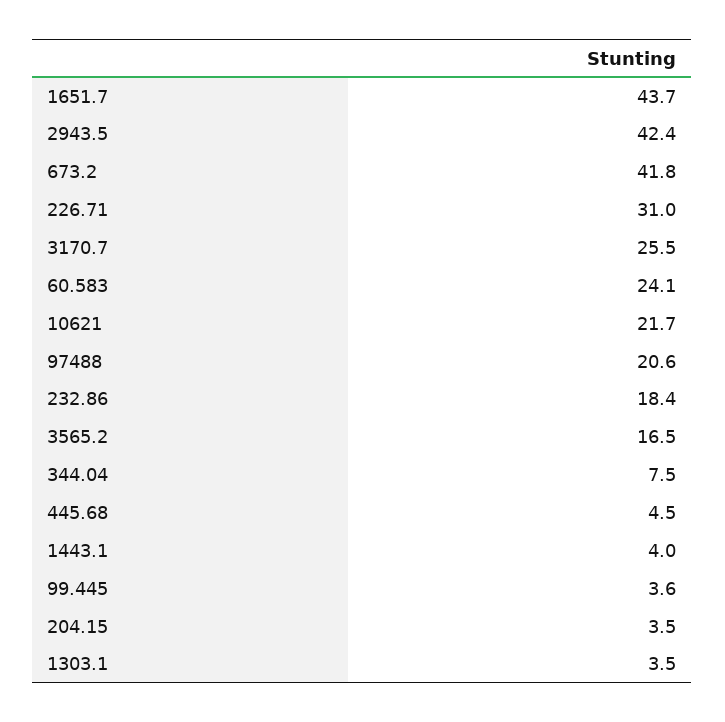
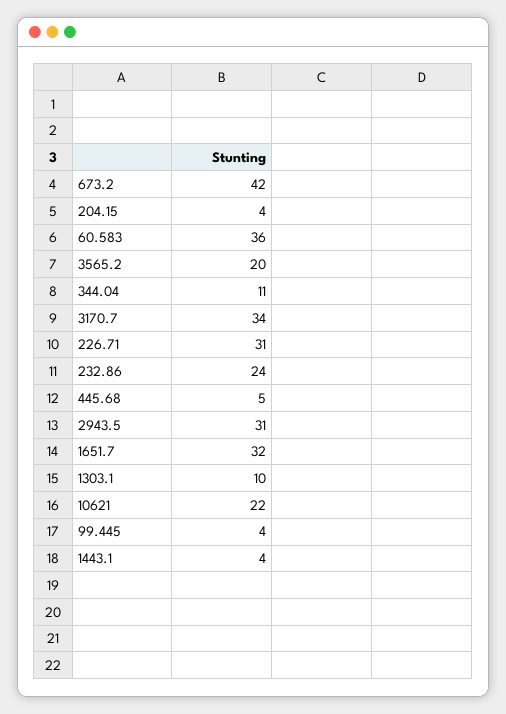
  {
-   "1651.7": 43.7,
+   "1651.7": 32,
-   "2943.5": 42.4,
+   "2943.5": 31,
    "673.2": 41.8,
    "226.71": 31,
-   "3170.7": 25.5,
+   "3170.7": 34,
-   "60.583": 24.1,
+   "60.583": 36,
    "10621": 21.7,
-   "97488": 20.6,
-   "232.86": 18.4,
+   "232.86": 24,
-   "3565.2": 16.5,
+   "3565.2": 20,
-   "344.04": 7.5,
+   "344.04": 11,
    "445.68": 4.5,
    "1443.1": 4,
    "99.445": 3.6,
    "204.15": 3.5,
-   "1303.1": 3.5
+   "1303.1": 10
  }

